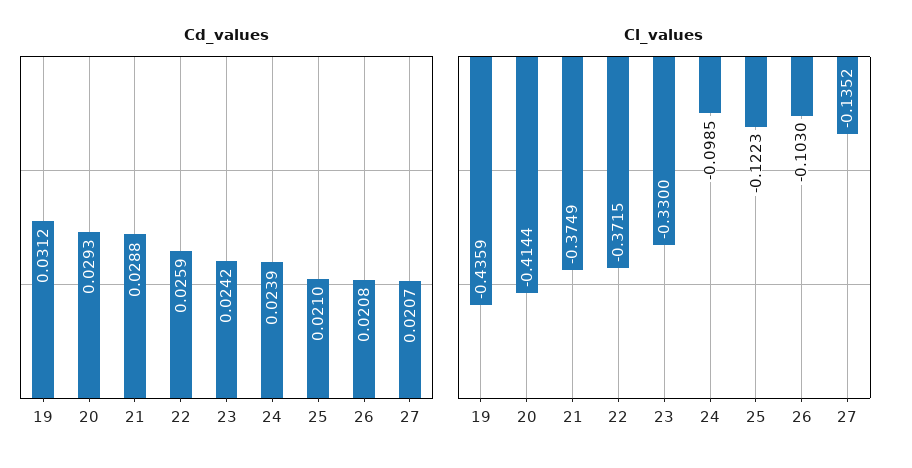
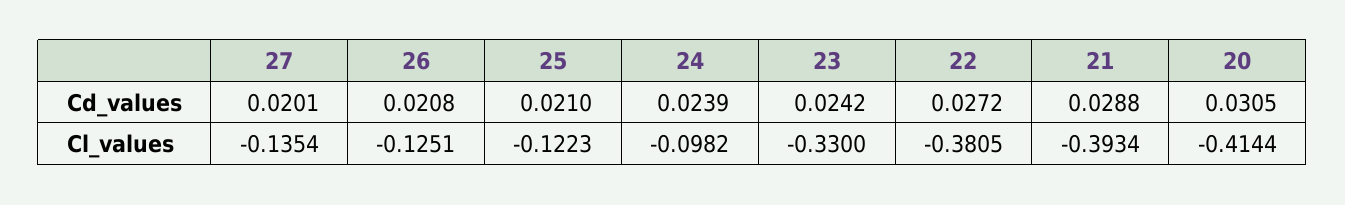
  {
    "Cd_values": {
-     "19": 0.0312,
-     "20": 0.0293,
+     "20": 0.0305,
      "21": 0.0288,
-     "22": 0.0259,
+     "22": 0.0272,
      "23": 0.0242,
      "24": 0.0239,
      "25": 0.021,
      "26": 0.0208,
-     "27": 0.0207
+     "27": 0.0201
    },
    "Cl_values": {
-     "19": -0.4359,
      "20": -0.4144,
-     "21": -0.3749,
+     "21": -0.3934,
-     "22": -0.3715,
+     "22": -0.3805,
      "23": -0.33,
-     "24": -0.0985,
+     "24": -0.0982,
      "25": -0.1223,
-     "26": -0.103,
+     "26": -0.1251,
-     "27": -0.1352
+     "27": -0.1354
    }
  }

